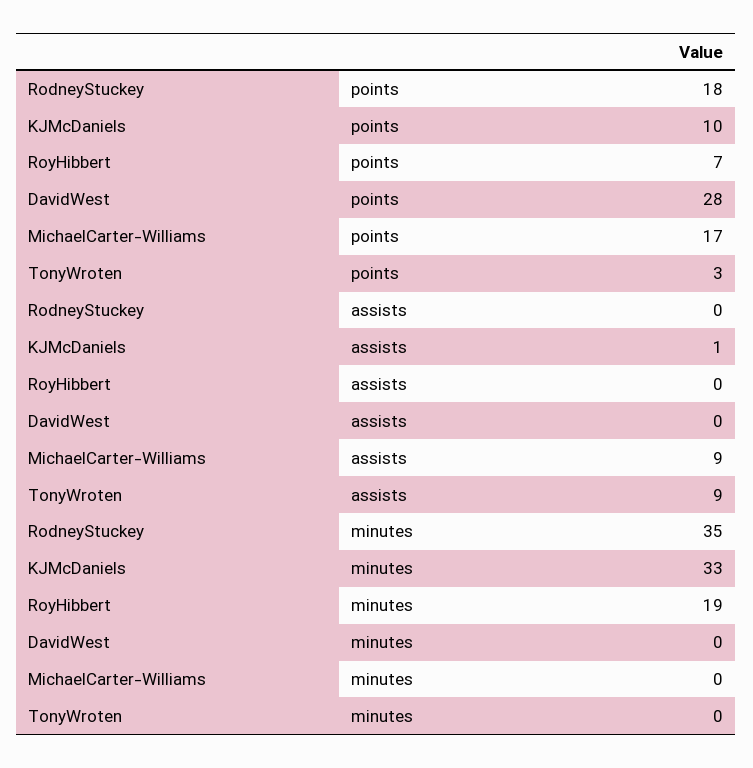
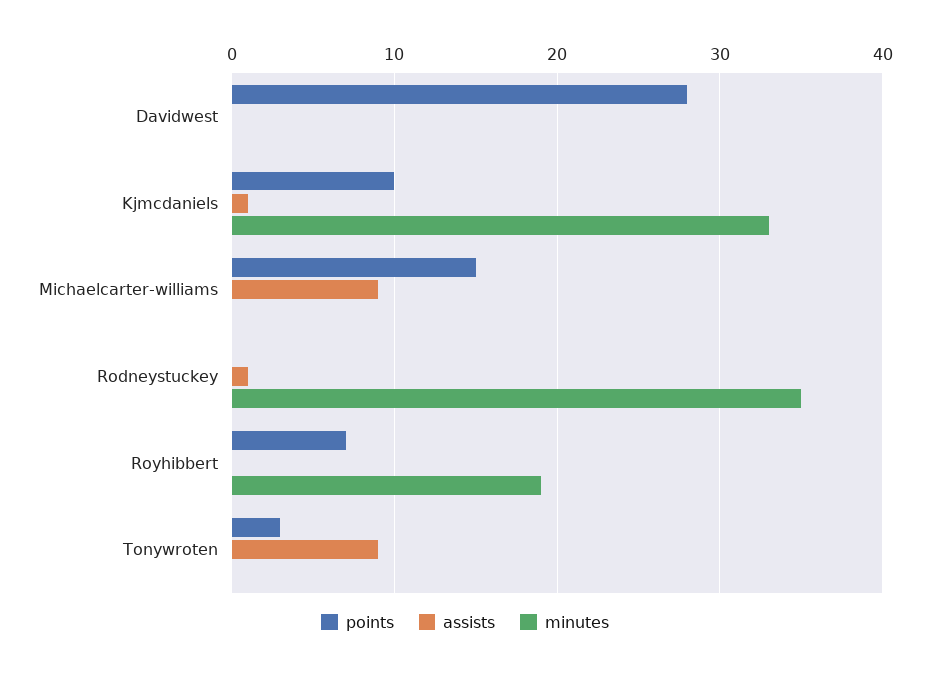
  {
    "points": {
-     "RodneyStuckey": 18,
+     "RodneyStuckey": 0,
      "KJMcDaniels": 10,
      "RoyHibbert": 7,
      "DavidWest": 28,
-     "MichaelCarter-Williams": 17,
+     "MichaelCarter-Williams": 15,
      "TonyWroten": 3
    },
    "assists": {
-     "RodneyStuckey": 0,
+     "RodneyStuckey": 1,
      "KJMcDaniels": 1,
      "RoyHibbert": 0,
      "DavidWest": 0,
      "MichaelCarter-Williams": 9,
      "TonyWroten": 9
    },
    "minutes": {
      "RodneyStuckey": 35,
      "KJMcDaniels": 33,
      "RoyHibbert": 19,
      "DavidWest": 0,
      "MichaelCarter-Williams": 0,
      "TonyWroten": 0
    }
  }

